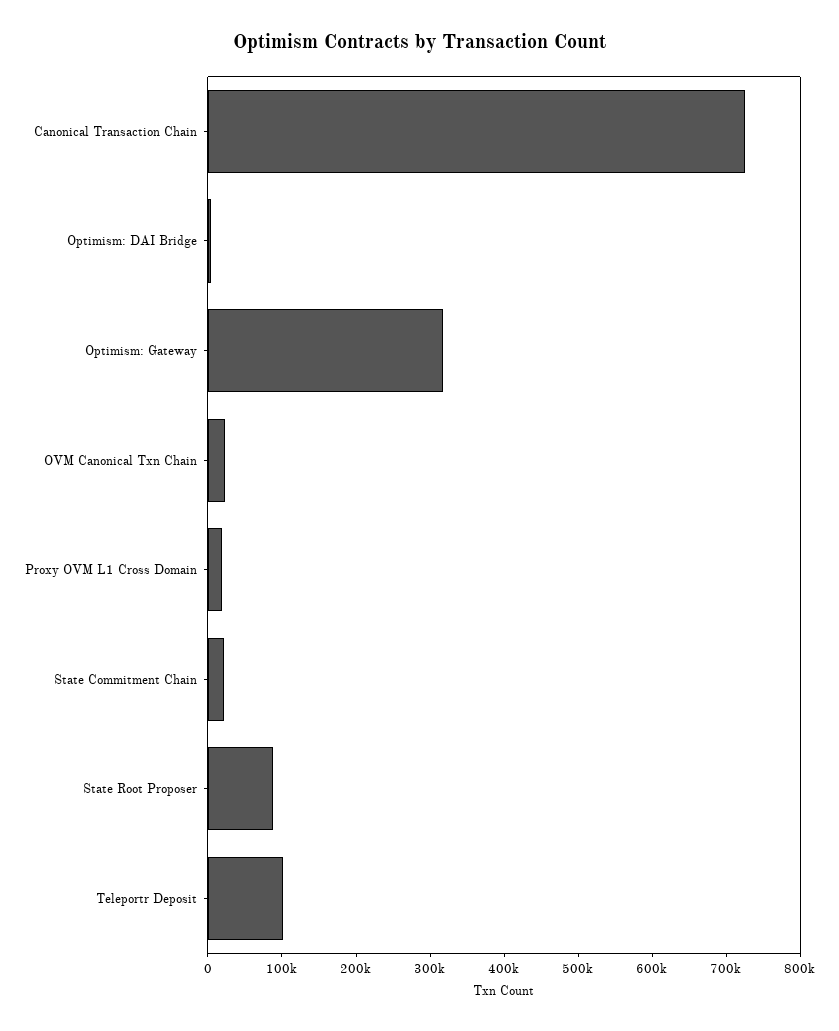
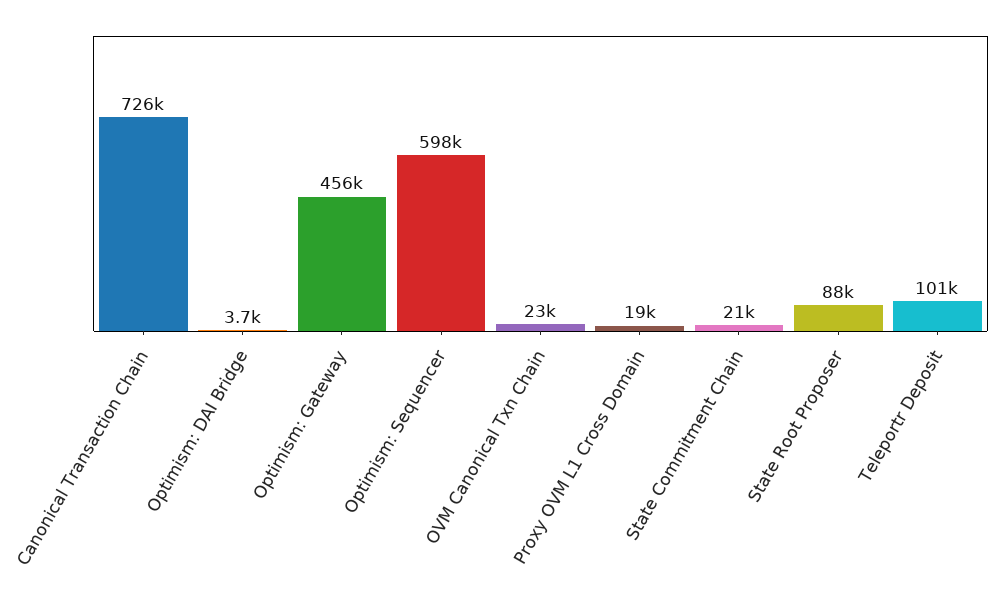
  {
    "Canonical Transaction Chain": 726000,
    "Optimism: DAI Bridge": 3700,
-   "Optimism: Gateway": 320000,
+   "Optimism: Gateway": 456000,
    "OVM Canonical Txn Chain": 23000,
    "Proxy OVM L1 Cross Domain": 19000,
    "State Commitment Chain": 21000,
    "State Root Proposer": 88000,
-   "Teleportr Deposit": 101000
+   "Teleportr Deposit": 101000,
+   "Optimism: Sequencer": 598000
  }

